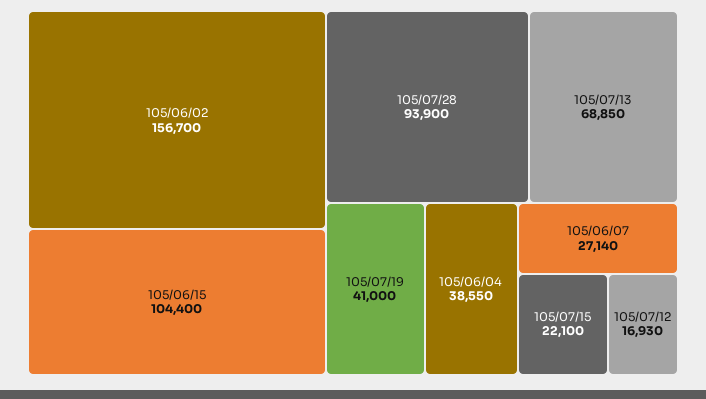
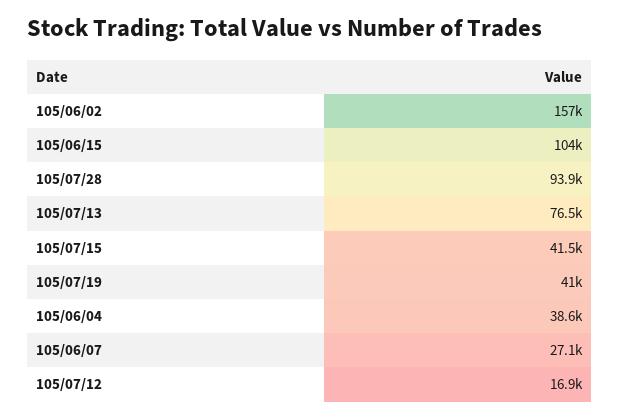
  {
    "105/06/02": 156700,
    "105/06/15": 104400,
    "105/07/28": 93900,
-   "105/07/13": 68850,
+   "105/07/13": 76500,
    "105/07/19": 41000,
    "105/06/04": 38550,
    "105/06/07": 27140,
-   "105/07/15": 22100,
+   "105/07/15": 41500,
    "105/07/12": 16930
  }

